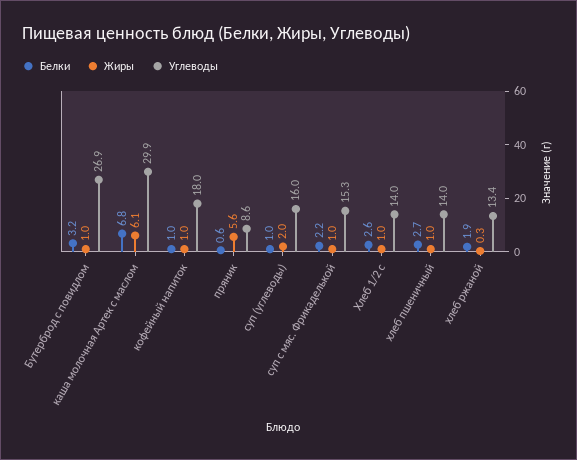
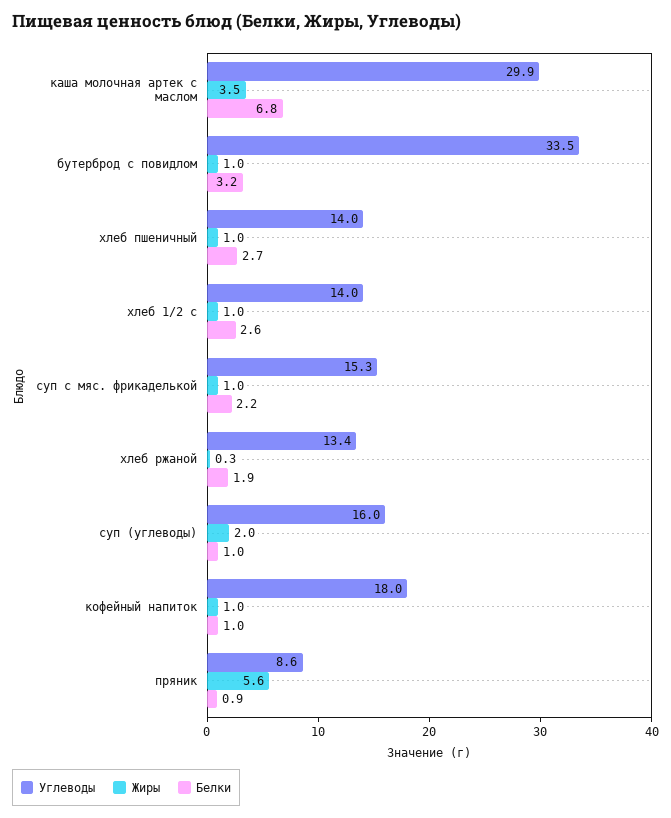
  {
    "Белки": {
      "Бутерброд с повидлом": 3.2,
      "каша молочная Артек с маслом": 6.8,
      "кофейный напиток": 1,
-     "пряник": 0.6,
+     "пряник": 0.9,
      "суп (углеводы)": 1,
      "суп с мяс. Фрикаделькой": 2.2,
      "Хлеб 1/2 с": 2.6,
      "хлеб пшеничный": 2.7,
      "хлеб ржаной": 1.9
    },
    "Жиры": {
      "Бутерброд с повидлом": 1,
-     "каша молочная Артек с маслом": 6.1,
+     "каша молочная Артек с маслом": 3.5,
      "кофейный напиток": 1,
      "пряник": 5.6,
      "суп (углеводы)": 2,
      "суп с мяс. Фрикаделькой": 1,
      "Хлеб 1/2 с": 1,
      "хлеб пшеничный": 1,
      "хлеб ржаной": 0.3
    },
    "Углеводы": {
-     "Бутерброд с повидлом": 26.9,
+     "Бутерброд с повидлом": 33.5,
      "каша молочная Артек с маслом": 29.9,
      "кофейный напиток": 18,
      "пряник": 8.6,
      "суп (углеводы)": 16,
      "суп с мяс. Фрикаделькой": 15.3,
      "Хлеб 1/2 с": 14,
      "хлеб пшеничный": 14,
      "хлеб ржаной": 13.4
    }
  }

